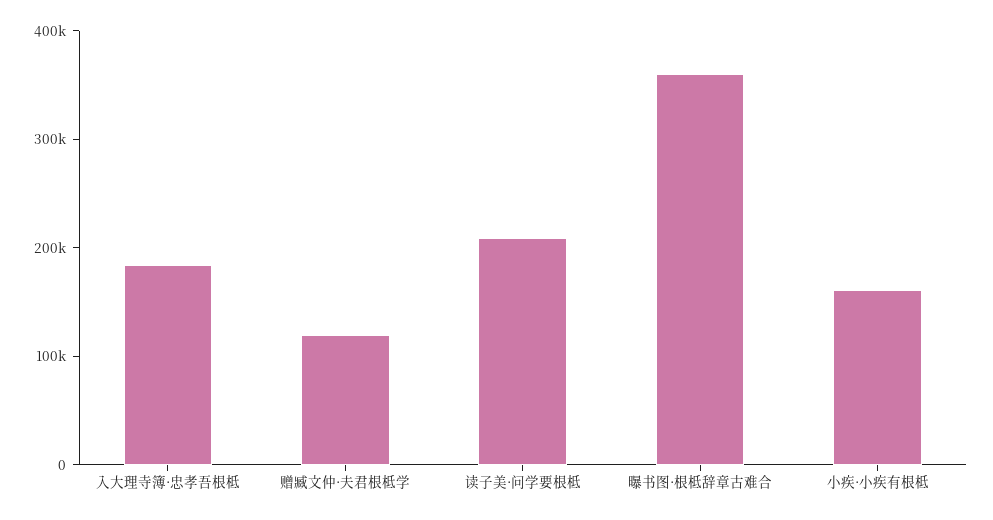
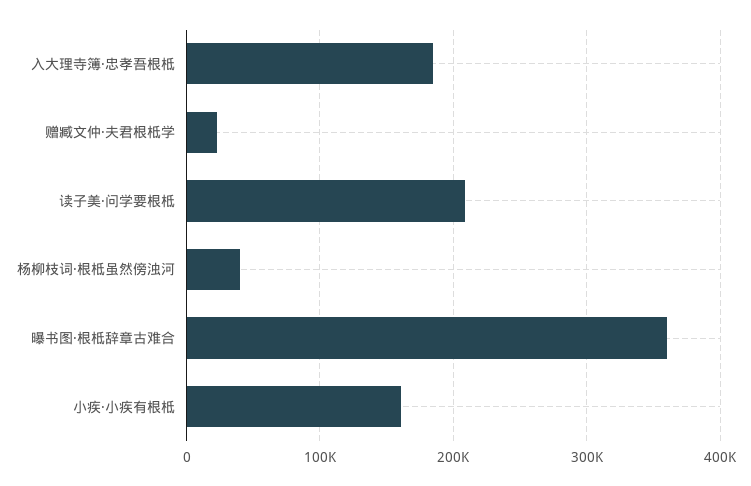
  {
    "入大理寺簿·忠孝吾根柢": 180000,
-   "赠臧文仲·夫君根柢学": 120000,
+   "赠臧文仲·夫君根柢学": 20000,
    "读子美·问学要根柢": 210000,
    "曝书图·根柢辞章古难合": 360000,
-   "小疾·小疾有根柢": 160000
+   "小疾·小疾有根柢": 160000,
+   "杨柳枝词·根柢虽然傍浊河": 40000
  }

